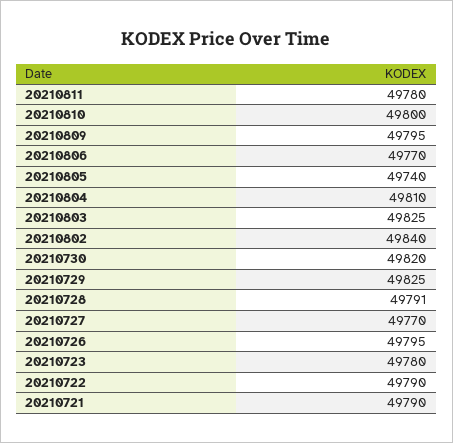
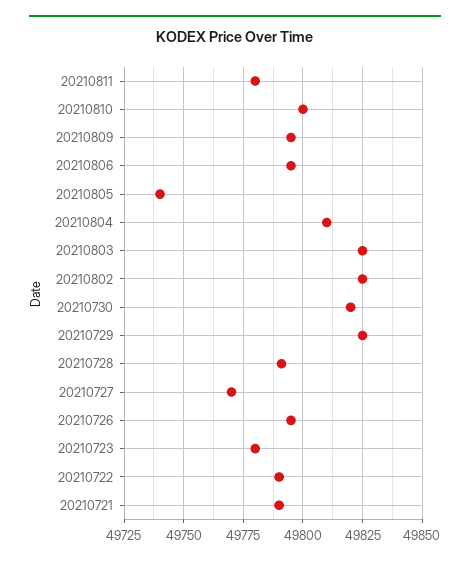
  {
    "20210811": 49780,
    "20210810": 49800,
    "20210809": 49795,
-   "20210806": 49770,
+   "20210806": 49795,
    "20210805": 49740,
    "20210804": 49810,
    "20210803": 49825,
-   "20210802": 49840,
+   "20210802": 49825,
    "20210730": 49820,
    "20210729": 49825,
    "20210728": 49791,
    "20210727": 49770,
    "20210726": 49795,
    "20210723": 49780,
    "20210722": 49790,
    "20210721": 49790
  }

